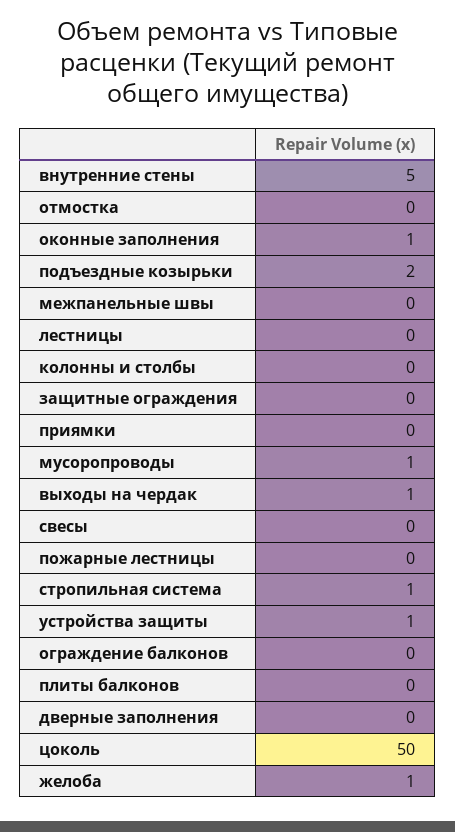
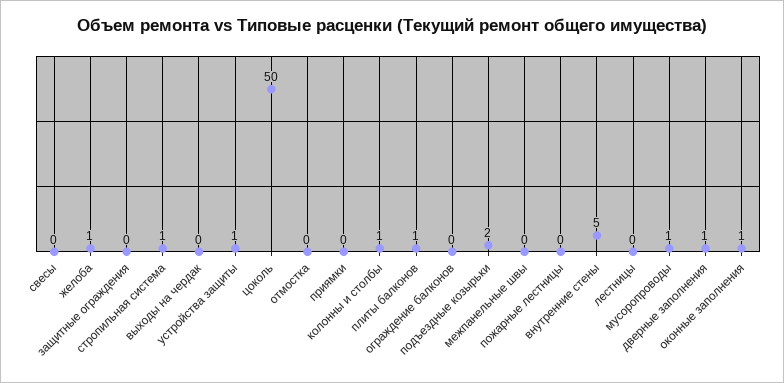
  {
    "внутренние стены": 5,
    "отмостка": 0,
    "оконные заполнения": 1,
    "подъездные козырьки": 2,
    "межпанельные швы": 0,
    "лестницы": 0,
-   "колонны и столбы": 0,
+   "колонны и столбы": 1,
    "защитные ограждения": 0,
    "приямки": 0,
    "мусоропроводы": 1,
-   "выходы на чердак": 1,
+   "выходы на чердак": 0,
    "свесы": 0,
    "пожарные лестницы": 0,
    "стропильная система": 1,
    "устройства защиты": 1,
    "ограждение балконов": 0,
-   "плиты балконов": 0,
+   "плиты балконов": 1,
-   "дверные заполнения": 0,
+   "дверные заполнения": 1,
    "цоколь": 50,
    "желоба": 1
  }

